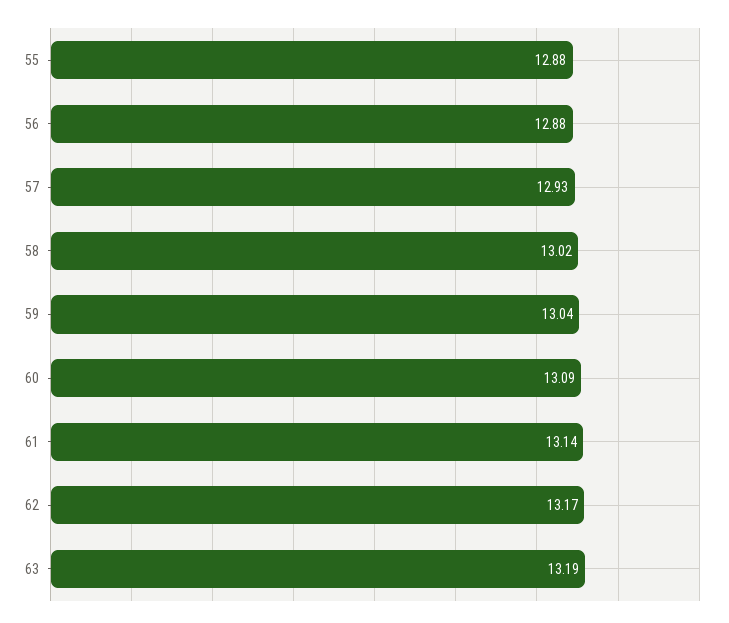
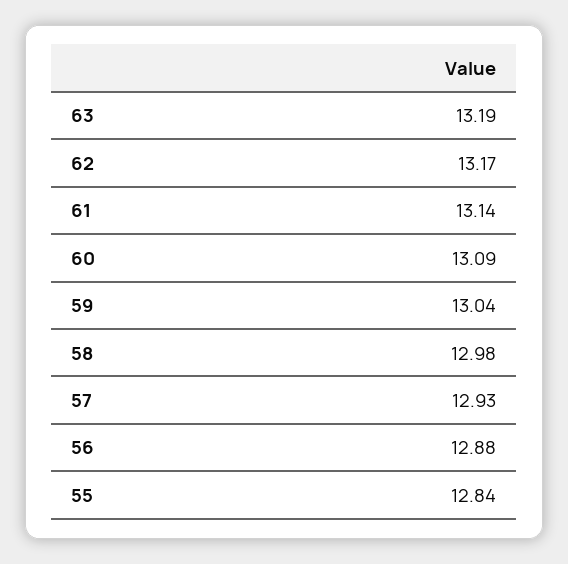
  {
-   "55": 12.88,
+   "55": 12.84,
    "56": 12.88,
    "57": 12.93,
-   "58": 13.02,
+   "58": 12.98,
    "59": 13.04,
    "60": 13.09,
    "61": 13.14,
    "62": 13.17,
    "63": 13.19
  }

